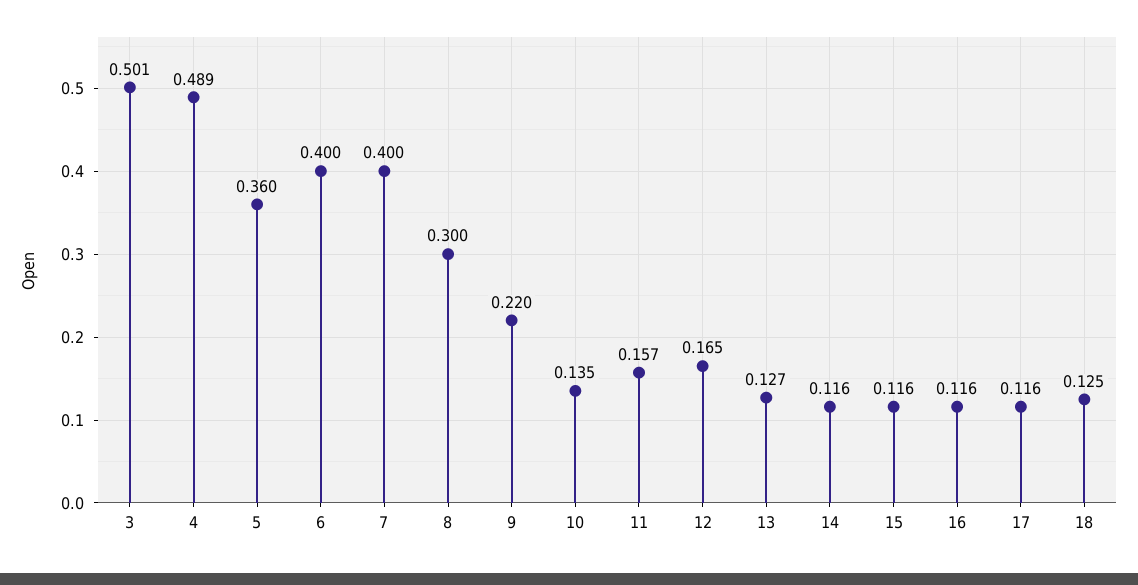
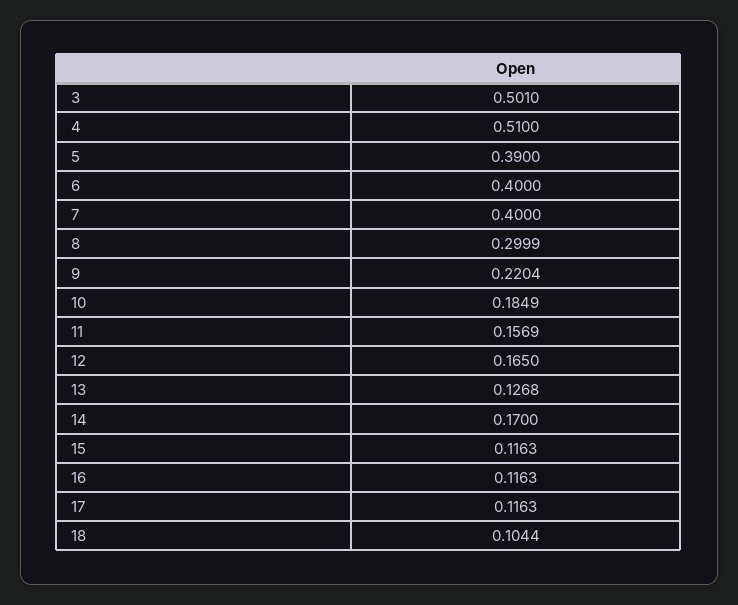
  {
    "3": 0.501,
-   "4": 0.489,
+   "4": 0.51,
-   "5": 0.36,
+   "5": 0.39,
    "6": 0.4,
    "7": 0.4,
    "8": 0.2999,
    "9": 0.2204,
-   "10": 0.135,
+   "10": 0.1849,
    "11": 0.1569,
    "12": 0.165,
    "13": 0.1268,
-   "14": 0.116,
+   "14": 0.17,
    "15": 0.1163,
    "16": 0.1163,
    "17": 0.1163,
-   "18": 0.125
+   "18": 0.1044
  }

